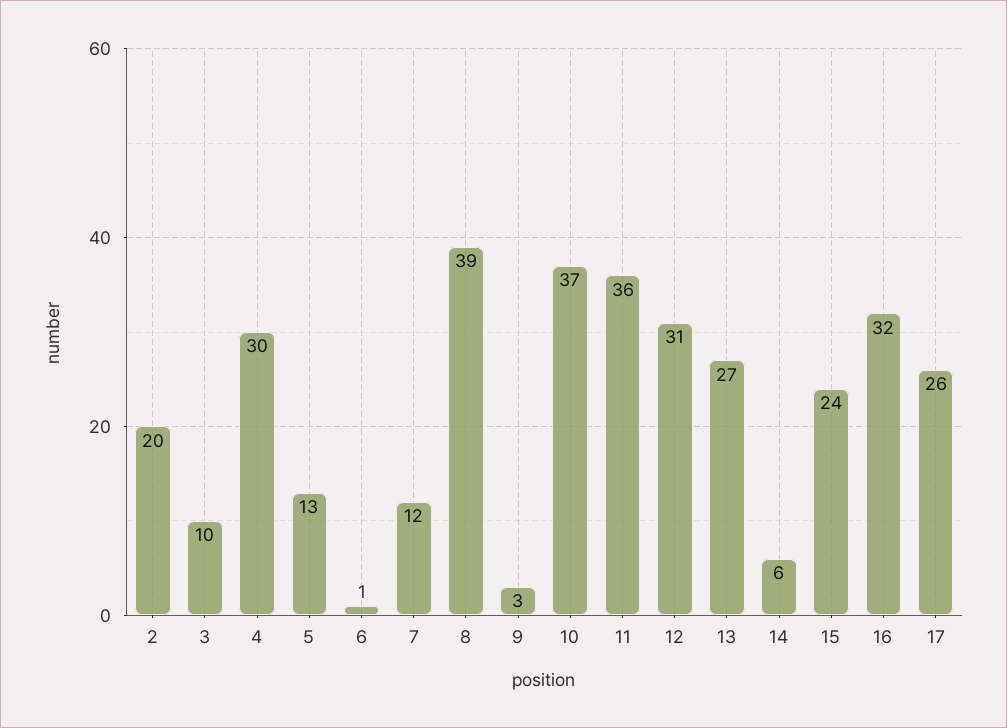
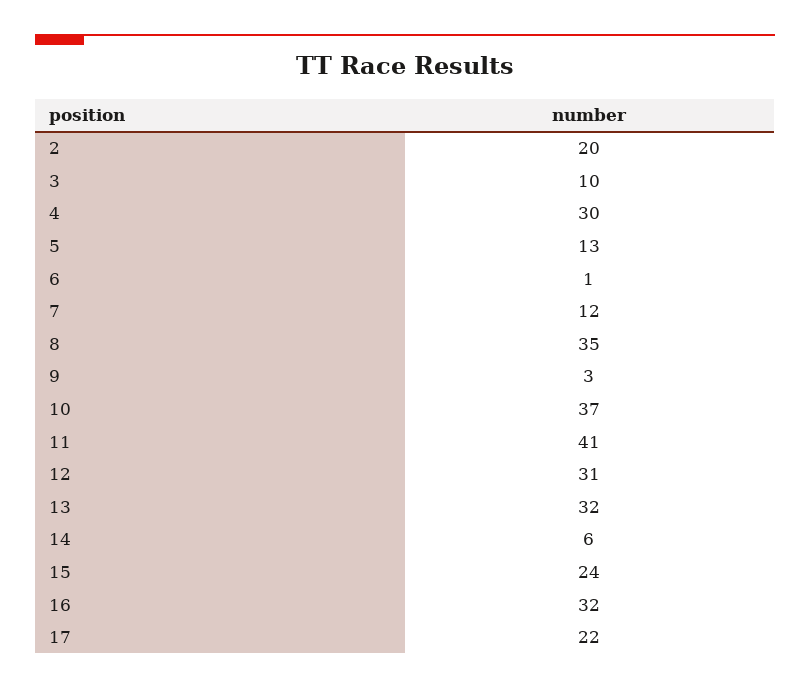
  {
    "2": 20,
    "3": 10,
    "4": 30,
    "5": 13,
    "6": 1,
    "7": 12,
-   "8": 39,
+   "8": 35,
    "9": 3,
    "10": 37,
-   "11": 36,
+   "11": 41,
    "12": 31,
-   "13": 27,
+   "13": 32,
    "14": 6,
    "15": 24,
    "16": 32,
-   "17": 26
+   "17": 22
  }

